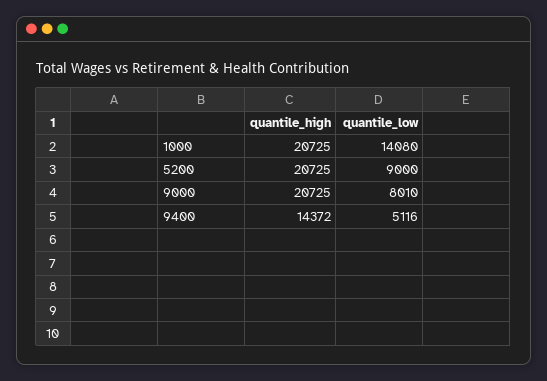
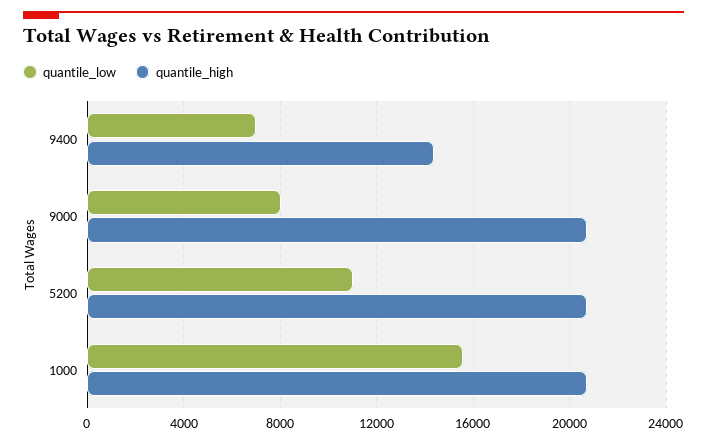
  {
    "quantile_high": {
      "1000": 20725,
      "5200": 20725,
      "9000": 20725,
      "9400": 14372
    },
    "quantile_low": {
-     "1000": 14080,
+     "1000": 15500,
-     "5200": 9000,
+     "5200": 11000,
      "9000": 8010,
-     "9400": 5116
+     "9400": 7000
    }
  }

